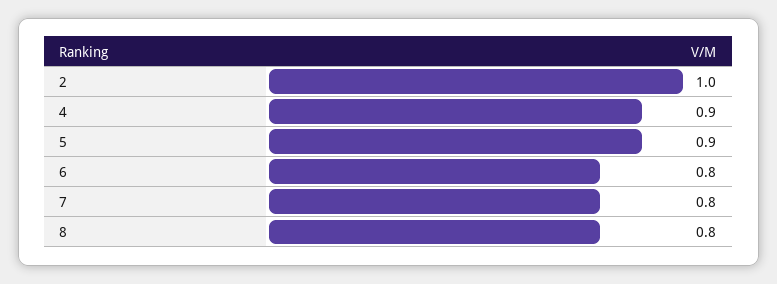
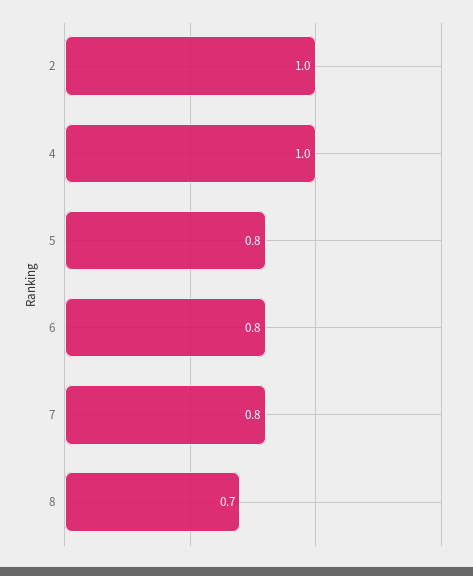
  {
    "2": 1,
-   "4": 0.9,
+   "4": 1,
-   "5": 0.9,
+   "5": 0.8,
    "6": 0.8,
    "7": 0.8,
-   "8": 0.8
+   "8": 0.7
  }

